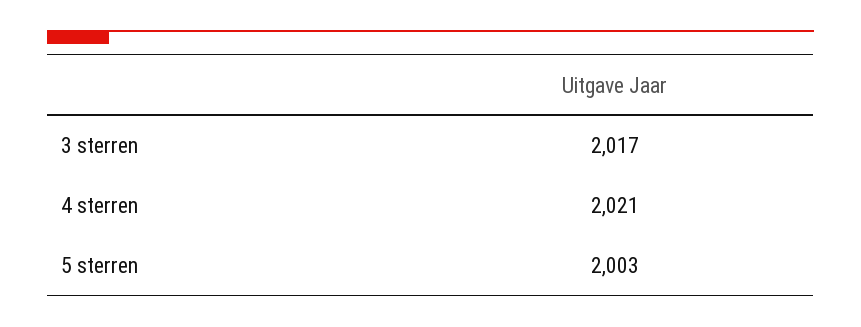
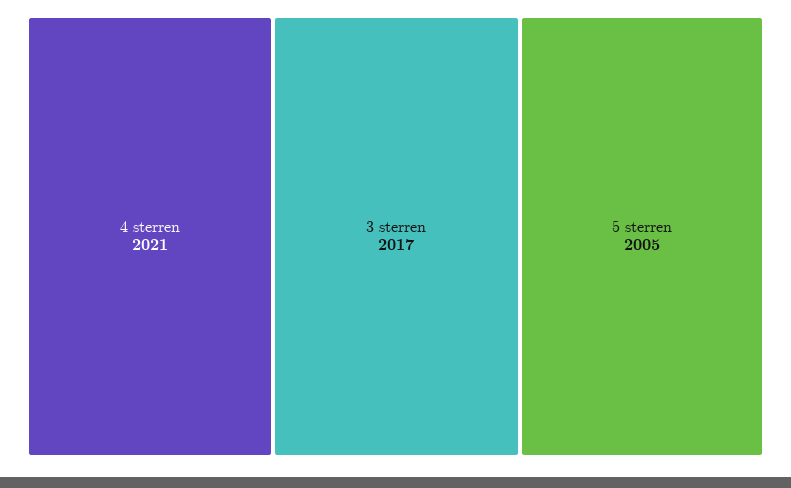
  {
    "3 sterren": 2017,
    "4 sterren": 2021,
-   "5 sterren": 2003
+   "5 sterren": 2005
  }

